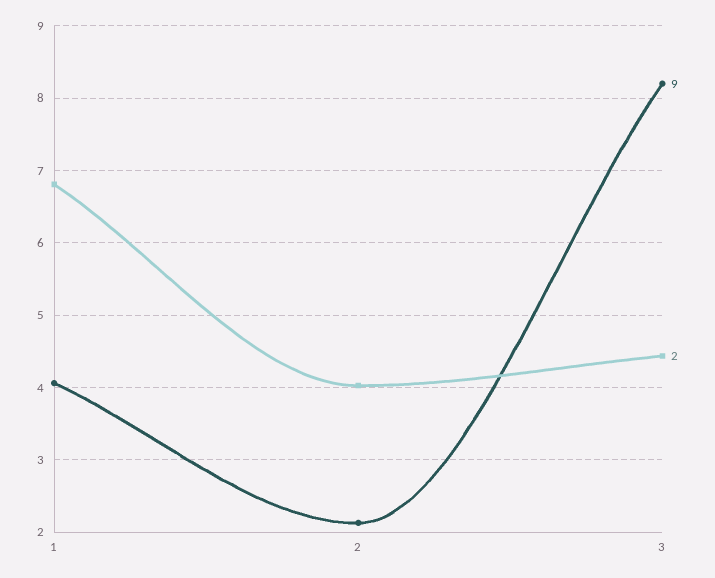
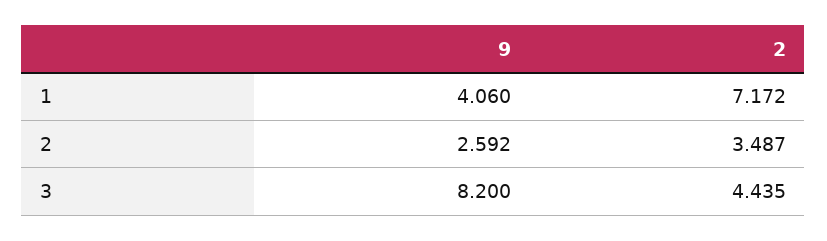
  {
    "9": {
      "1": 4.06,
-     "2": 2.1,
+     "2": 2.592,
      "3": 8.2
    },
    "2": {
-     "1": 6.8,
+     "1": 7.172,
-     "2": 4,
+     "2": 3.487,
      "3": 4.435
    }
  }

